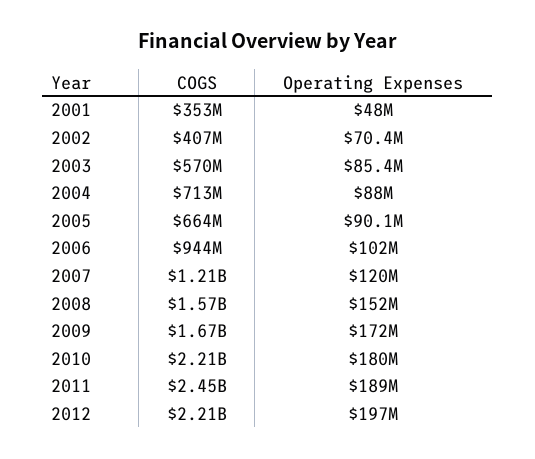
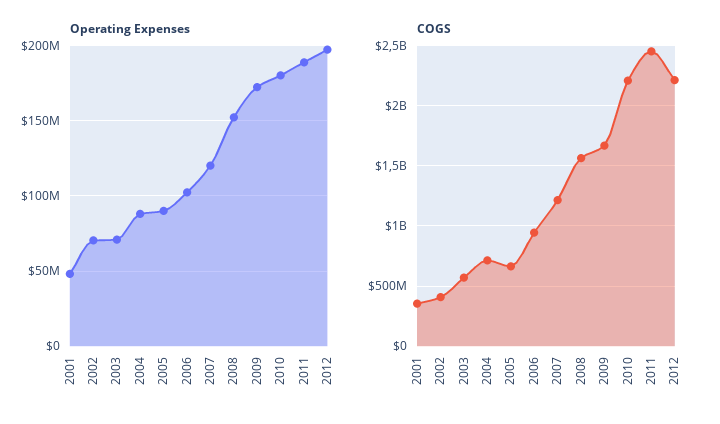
  {
    "COGS": {
      "2001": 353000000,
      "2002": 407000000,
      "2003": 570000000,
      "2004": 713000000,
      "2005": 664000000,
      "2006": 944000000,
      "2007": 1210000000,
      "2008": 1570000000,
      "2009": 1670000000,
      "2010": 2210000000,
      "2011": 2450000000,
      "2012": 2210000000
    },
    "Operating Expenses": {
      "2001": 48000000,
      "2002": 70400000,
-     "2003": 85400000,
+     "2003": 70000000,
      "2004": 88000000,
      "2005": 90100000,
      "2006": 102000000,
      "2007": 120000000,
      "2008": 152000000,
      "2009": 172000000,
      "2010": 180000000,
      "2011": 189000000,
      "2012": 197000000
    }
  }

